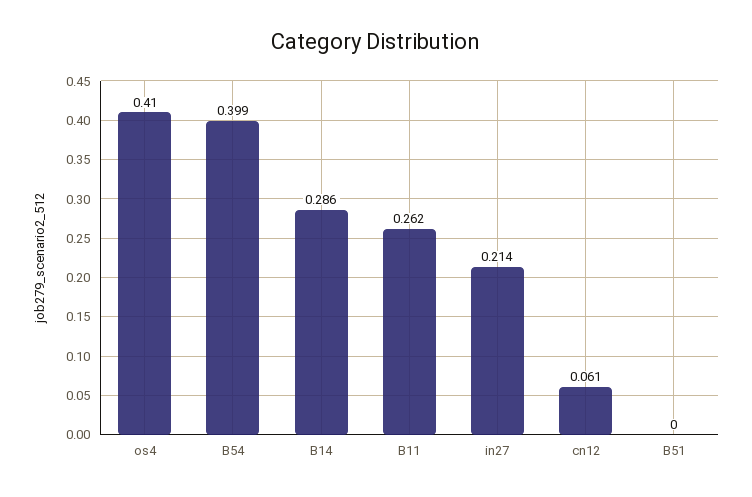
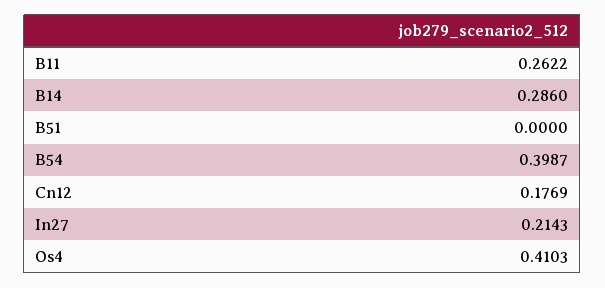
  {
    "os4": 0.4103,
    "B54": 0.3987,
    "B14": 0.286,
    "B11": 0.2622,
    "in27": 0.2143,
-   "cn12": 0.061,
+   "cn12": 0.1769,
    "B51": 0
  }

